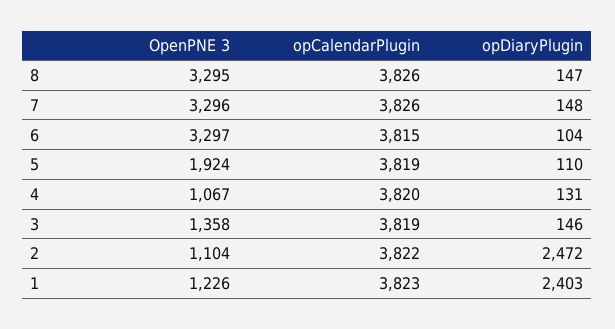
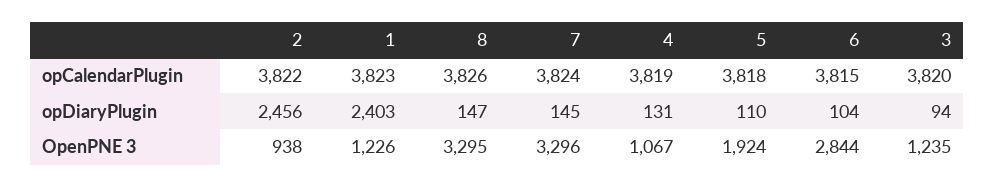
  {
    "OpenPNE 3": {
      "8": 3295,
      "7": 3296,
-     "6": 3297,
+     "6": 2844,
      "5": 1924,
      "4": 1067,
-     "3": 1358,
+     "3": 1235,
-     "2": 1104,
+     "2": 938,
      "1": 1226
    },
    "opCalendarPlugin": {
      "8": 3826,
-     "7": 3826,
+     "7": 3824,
      "6": 3815,
-     "5": 3819,
+     "5": 3818,
-     "4": 3820,
+     "4": 3819,
-     "3": 3819,
+     "3": 3820,
      "2": 3822,
      "1": 3823
    },
    "opDiaryPlugin": {
      "8": 147,
-     "7": 148,
+     "7": 145,
      "6": 104,
      "5": 110,
      "4": 131,
-     "3": 146,
+     "3": 94,
-     "2": 2472,
+     "2": 2456,
      "1": 2403
    }
  }

